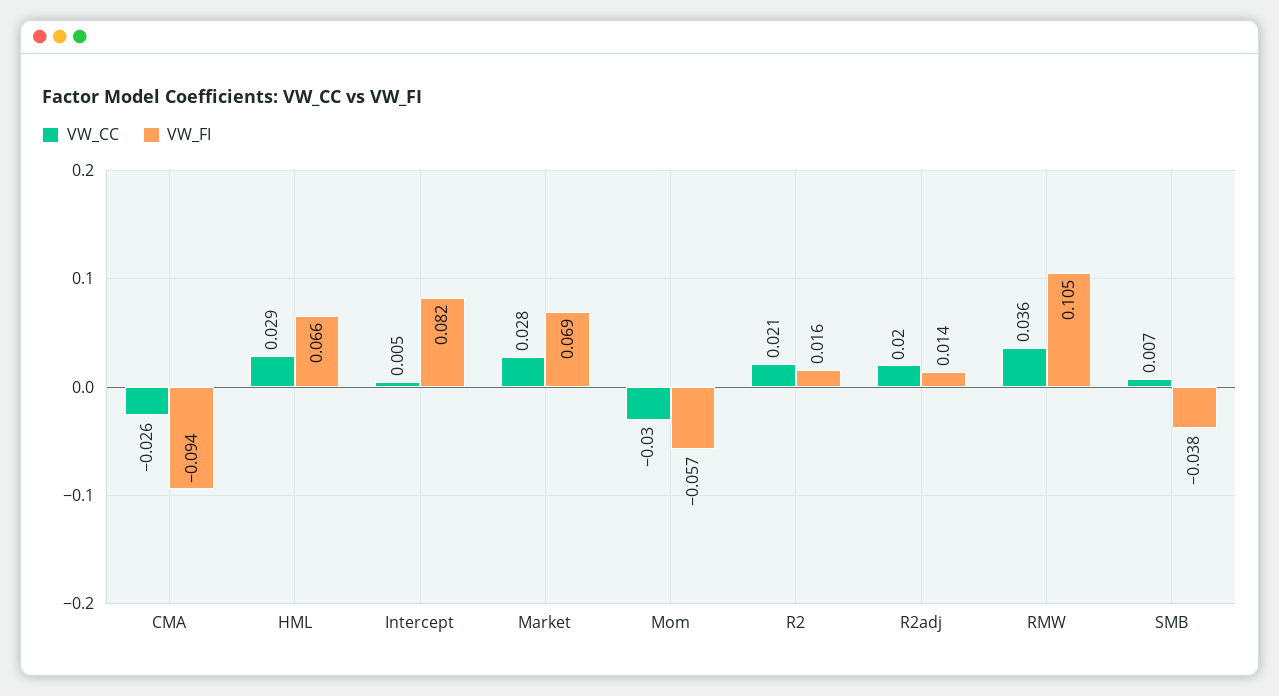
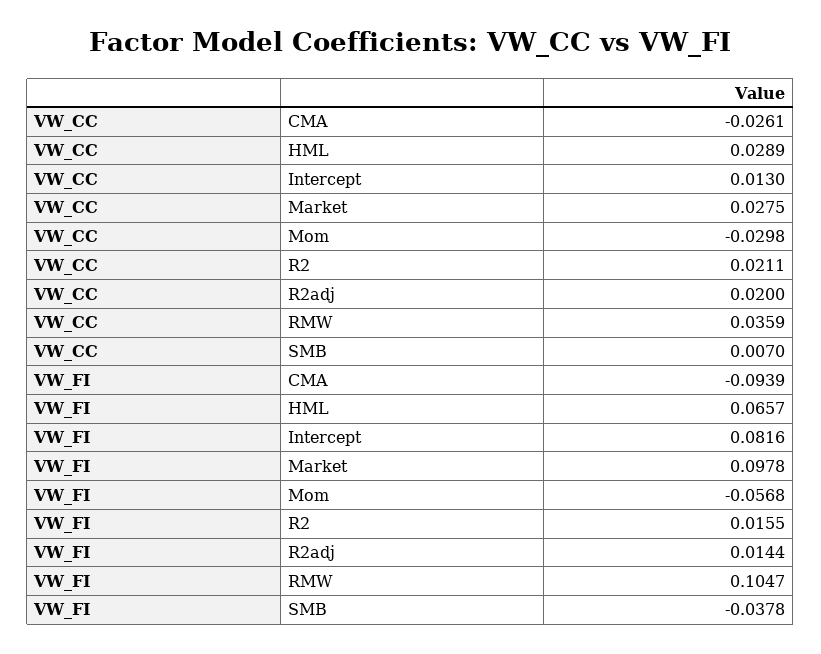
  {
    "VW_CC": {
      "CMA": -0.0261,
      "HML": 0.0289,
-     "Intercept": 0.005,
+     "Intercept": 0.013,
      "Market": 0.0275,
      "Mom": -0.0298,
      "R2": 0.0211,
      "R2adj": 0.02,
      "RMW": 0.0359,
      "SMB": 0.007
    },
    "VW_FI": {
      "CMA": -0.0939,
      "HML": 0.0657,
      "Intercept": 0.0816,
-     "Market": 0.069,
+     "Market": 0.0978,
      "Mom": -0.0568,
      "R2": 0.0155,
      "R2adj": 0.0144,
      "RMW": 0.1047,
      "SMB": -0.0378
    }
  }

